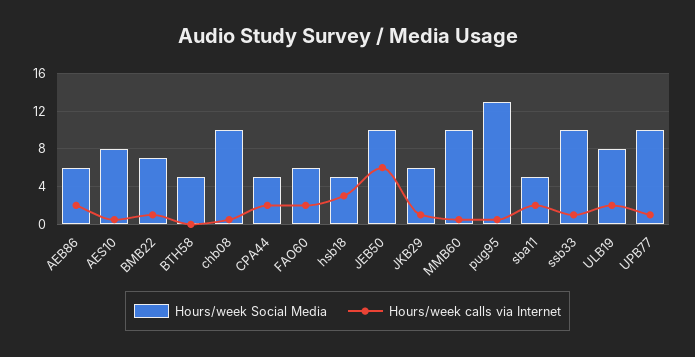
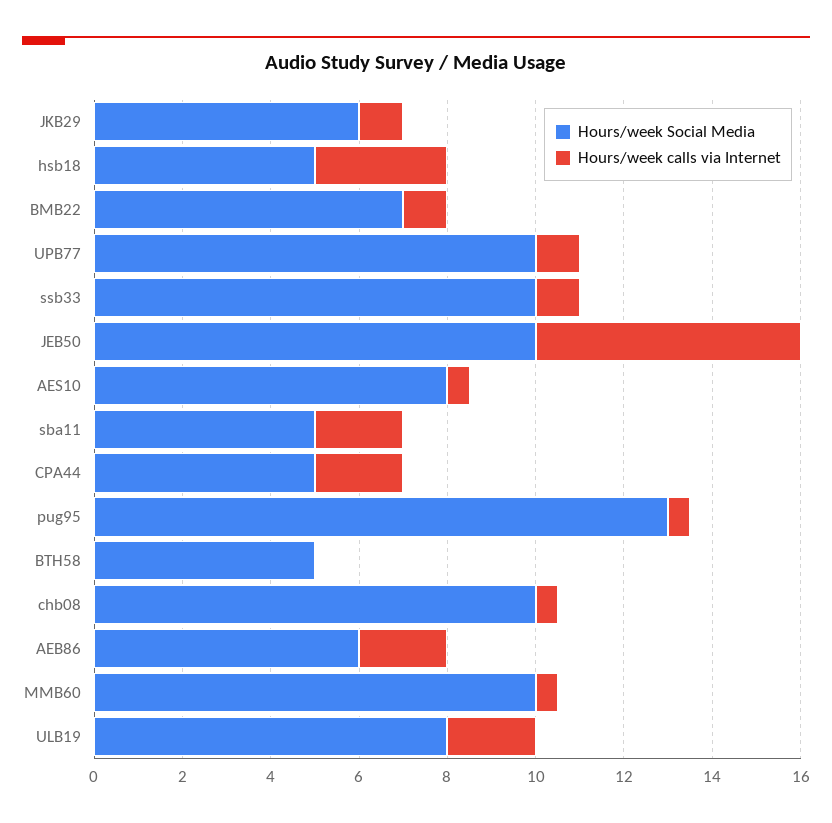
  {
    "Hours/week Social Media": {
      "AEB86": 6,
      "AES10": 8,
      "BMB22": 7,
      "BTH58": 5,
      "chb08": 10,
      "CPA44": 5,
-     "FAO60": 6,
      "hsb18": 5,
      "JEB50": 10,
      "JKB29": 6,
      "MMB60": 10,
      "pug95": 13,
      "sba11": 5,
      "ssb33": 10,
      "ULB19": 8,
      "UPB77": 10
    },
    "Hours/week calls via Internet": {
      "AEB86": 2,
      "AES10": 0.5,
      "BMB22": 1,
      "BTH58": 0,
      "chb08": 0.5,
      "CPA44": 2,
-     "FAO60": 2,
      "hsb18": 3,
      "JEB50": 6,
      "JKB29": 1,
      "MMB60": 0.5,
      "pug95": 0.5,
      "sba11": 2,
      "ssb33": 1,
      "ULB19": 2,
      "UPB77": 1
    }
  }

